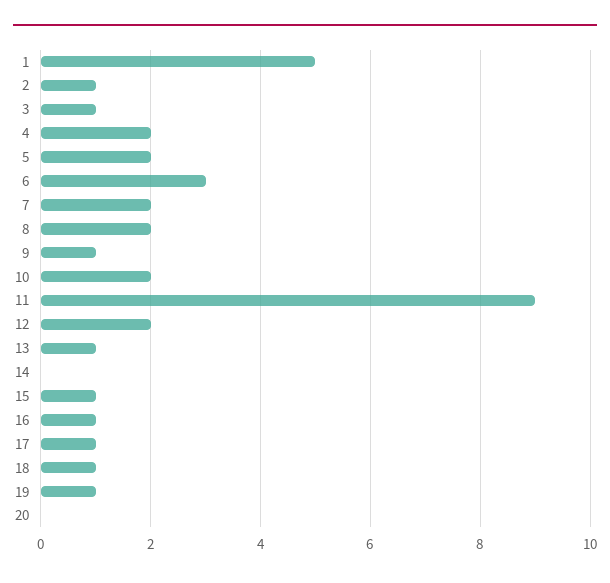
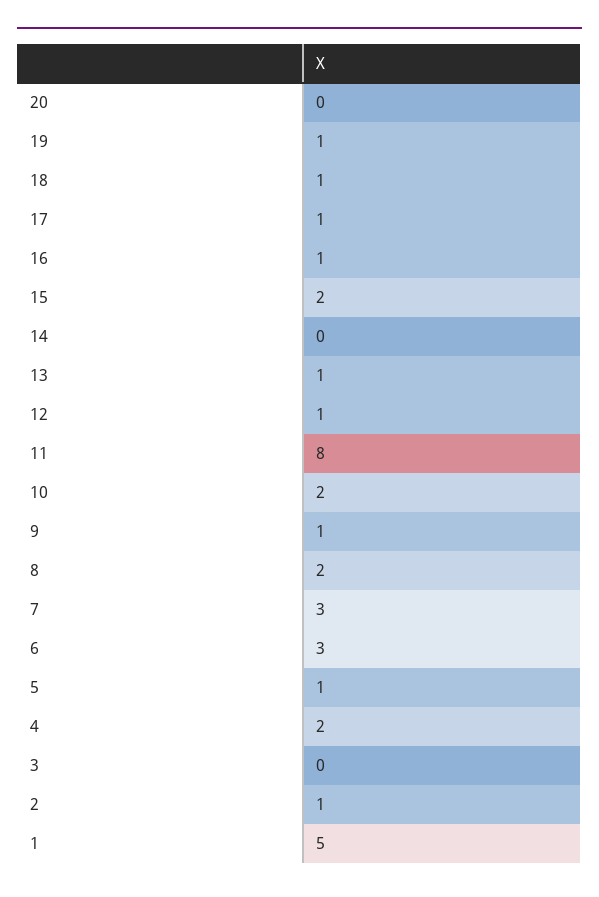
  {
    "1": 5,
    "2": 1,
-   "3": 1,
+   "3": 0,
    "4": 2,
-   "5": 2,
+   "5": 1,
    "6": 3,
-   "7": 2,
+   "7": 3,
    "8": 2,
    "9": 1,
    "10": 2,
-   "11": 9,
+   "11": 8,
-   "12": 2,
+   "12": 1,
    "13": 1,
    "14": 0,
-   "15": 1,
+   "15": 2,
    "16": 1,
    "17": 1,
    "18": 1,
    "19": 1,
    "20": 0
  }

